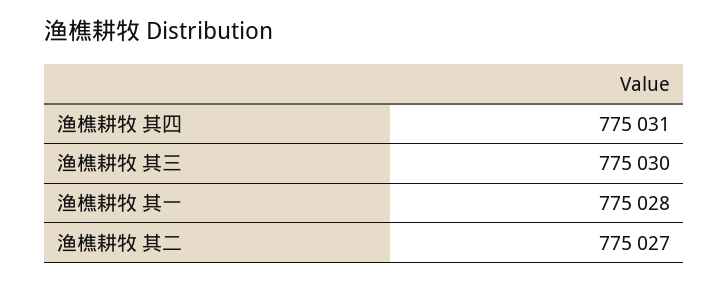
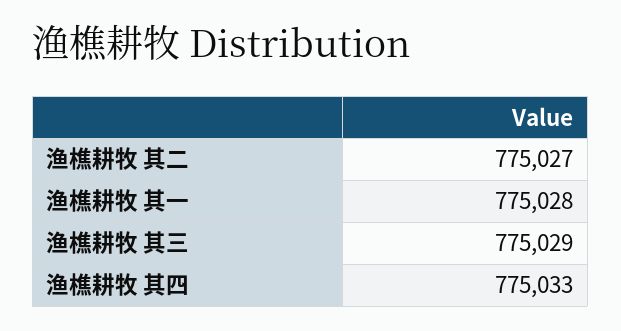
  {
-   "渔樵耕牧 其四": 775031,
+   "渔樵耕牧 其四": 775033,
-   "渔樵耕牧 其三": 775030,
+   "渔樵耕牧 其三": 775029,
    "渔樵耕牧 其一": 775028,
    "渔樵耕牧 其二": 775027
  }

